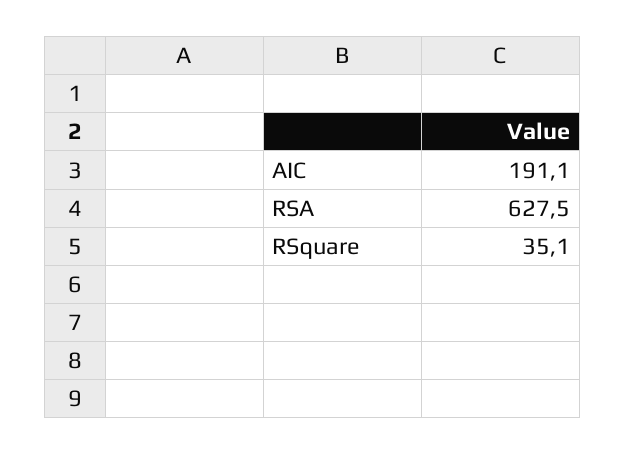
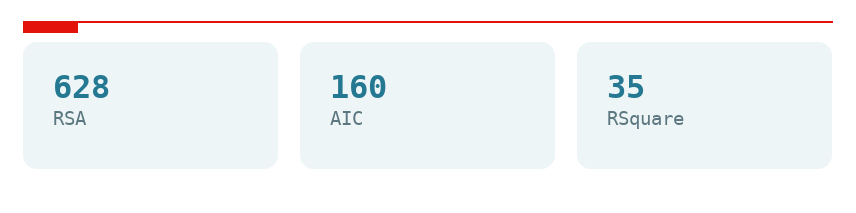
  {
-   "AIC": 191.1,
+   "AIC": 160,
    "RSA": 627.5,
    "RSquare": 35.1
  }

